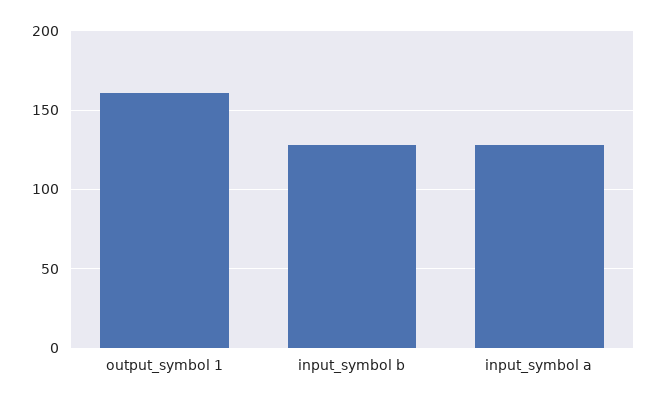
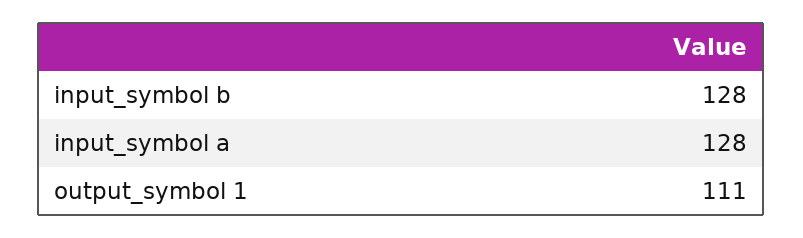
  {
-   "output_symbol 1": 160,
+   "output_symbol 1": 111,
    "input_symbol b": 128,
    "input_symbol a": 128
  }

